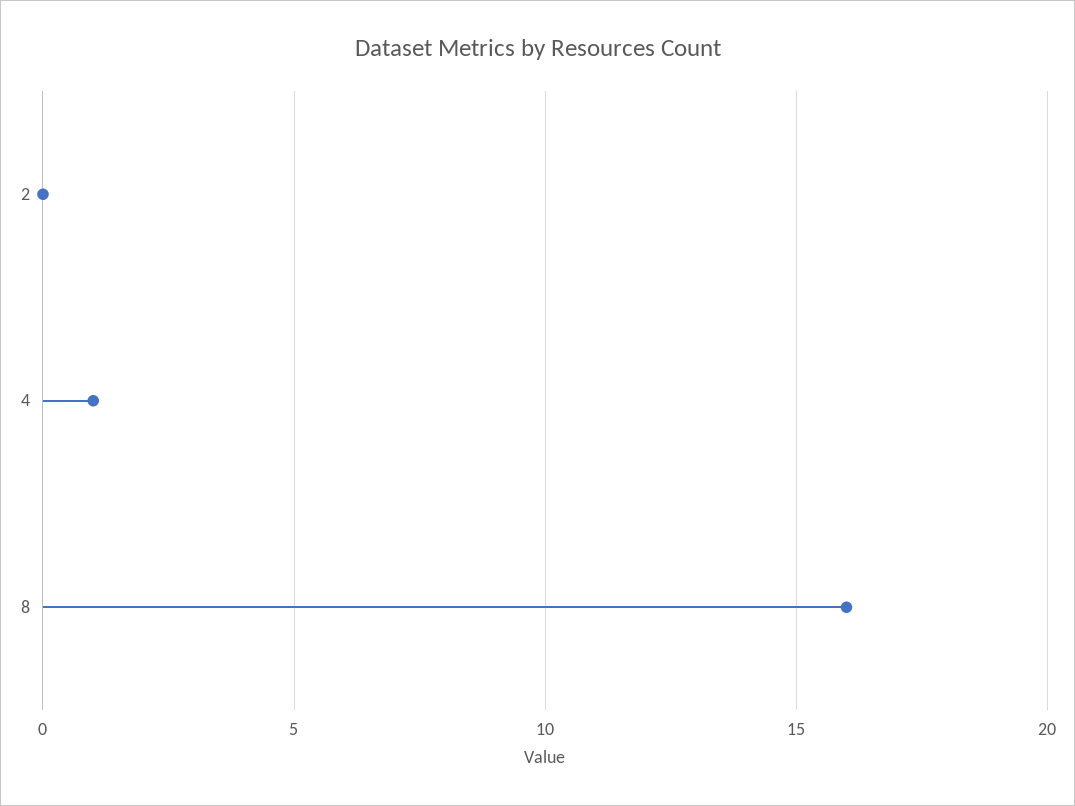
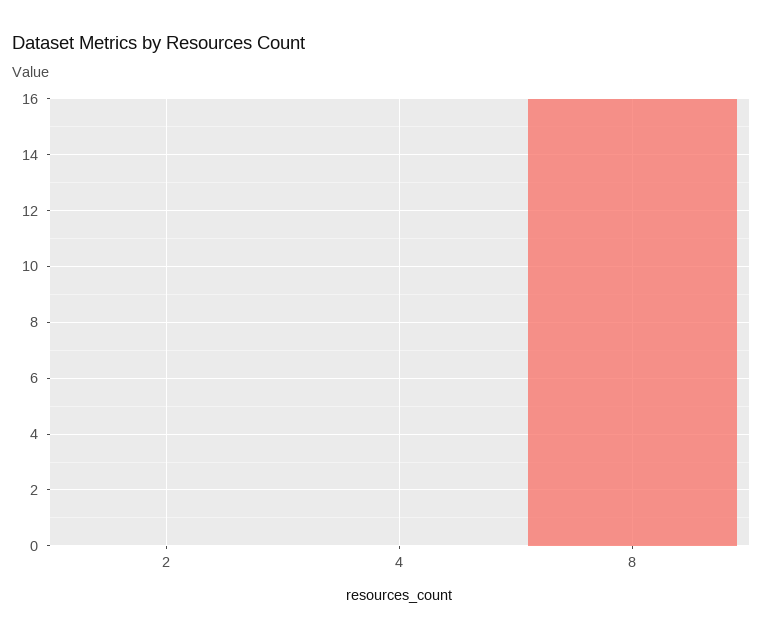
  {
    "2": 0,
-   "4": 1,
+   "4": 0,
    "8": 16
  }

